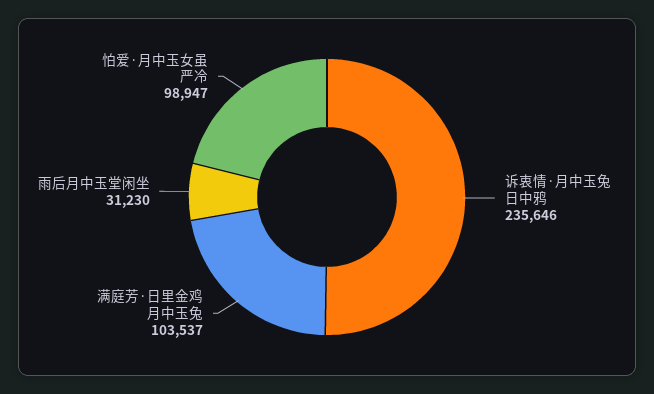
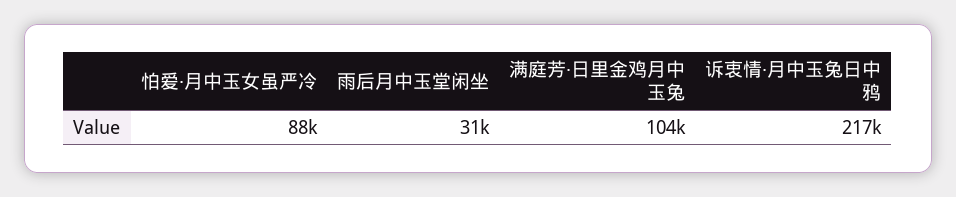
  {
-   "诉衷情·月中玉兔日中鸦": 235646,
+   "诉衷情·月中玉兔日中鸦": 217000,
    "满庭芳·日里金鸡月中玉兔": 103537,
    "雨后月中玉堂闲坐": 31230,
-   "怕爱·月中玉女虽严冷": 98947
+   "怕爱·月中玉女虽严冷": 88000
  }

